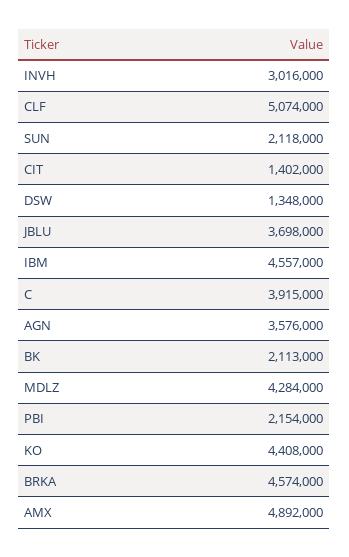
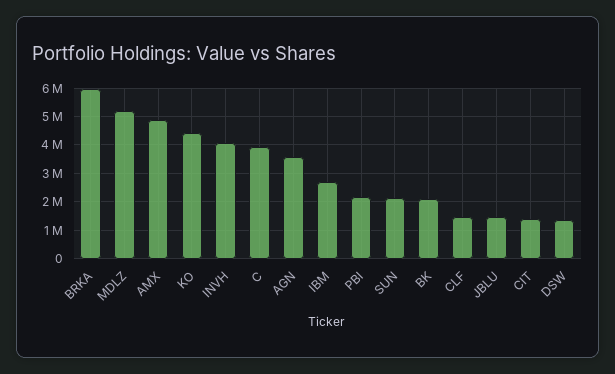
  {
-   "INVH": 3016000,
+   "INVH": 4000000,
-   "CLF": 5074000,
+   "CLF": 1500000,
    "SUN": 2118000,
    "CIT": 1402000,
    "DSW": 1348000,
-   "JBLU": 3698000,
+   "JBLU": 1500000,
-   "IBM": 4557000,
+   "IBM": 2750000,
    "C": 3915000,
    "AGN": 3576000,
    "BK": 2113000,
-   "MDLZ": 4284000,
+   "MDLZ": 5250000,
    "PBI": 2154000,
    "KO": 4408000,
-   "BRKA": 4574000,
+   "BRKA": 6000000,
    "AMX": 4892000
  }

